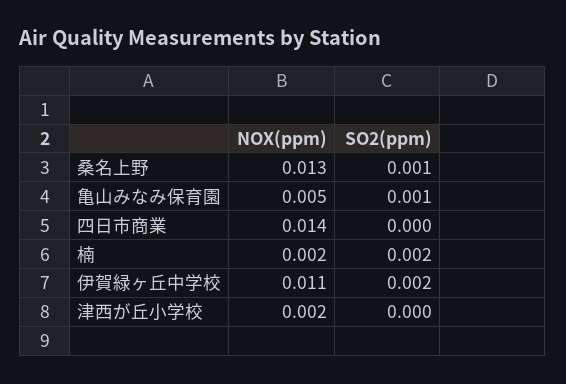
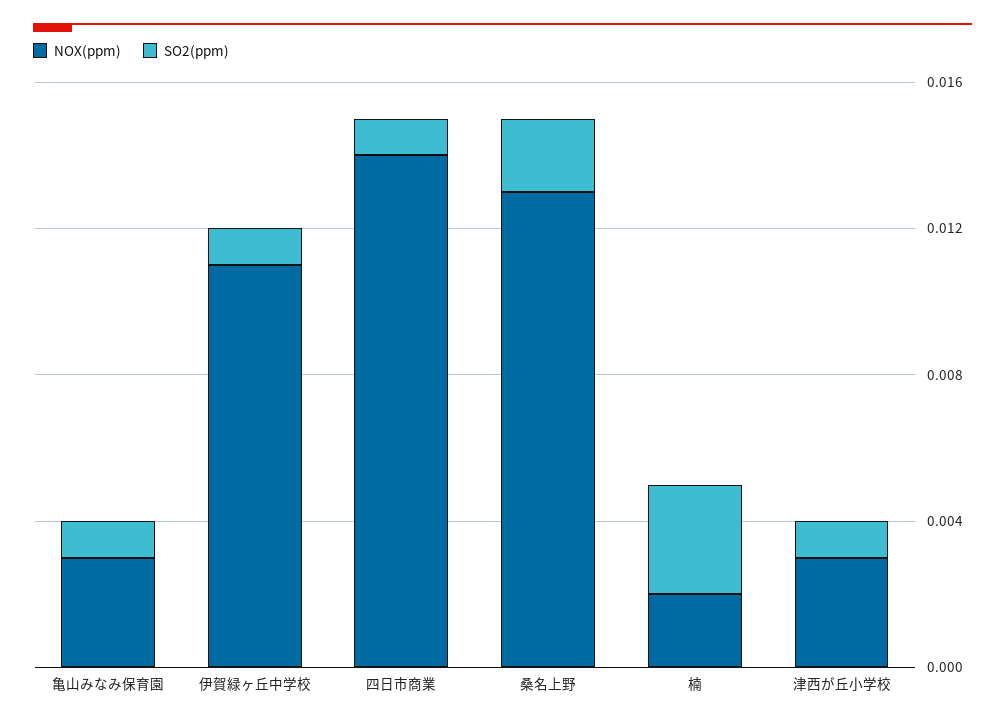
  {
    "NOX(ppm)": {
      "桑名上野": 0.013,
-     "亀山みなみ保育園": 0.005,
+     "亀山みなみ保育園": 0.003,
      "四日市商業": 0.014,
      "楠": 0.002,
      "伊賀緑ヶ丘中学校": 0.011,
-     "津西が丘小学校": 0.002
+     "津西が丘小学校": 0.003
    },
    "SO2(ppm)": {
-     "桑名上野": 0.001,
+     "桑名上野": 0.002,
      "亀山みなみ保育園": 0.001,
-     "四日市商業": 0,
+     "四日市商業": 0.001,
-     "楠": 0.002,
+     "楠": 0.003,
-     "伊賀緑ヶ丘中学校": 0.002,
+     "伊賀緑ヶ丘中学校": 0.001,
-     "津西が丘小学校": 0
+     "津西が丘小学校": 0.001
    }
  }

